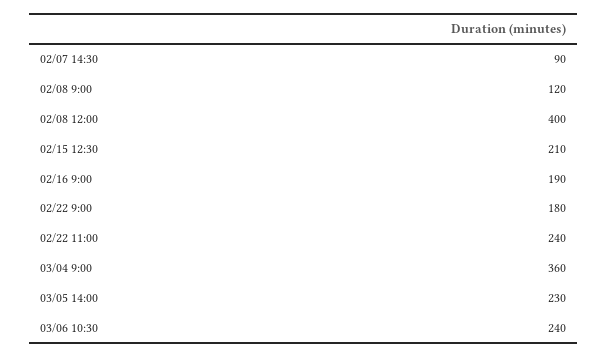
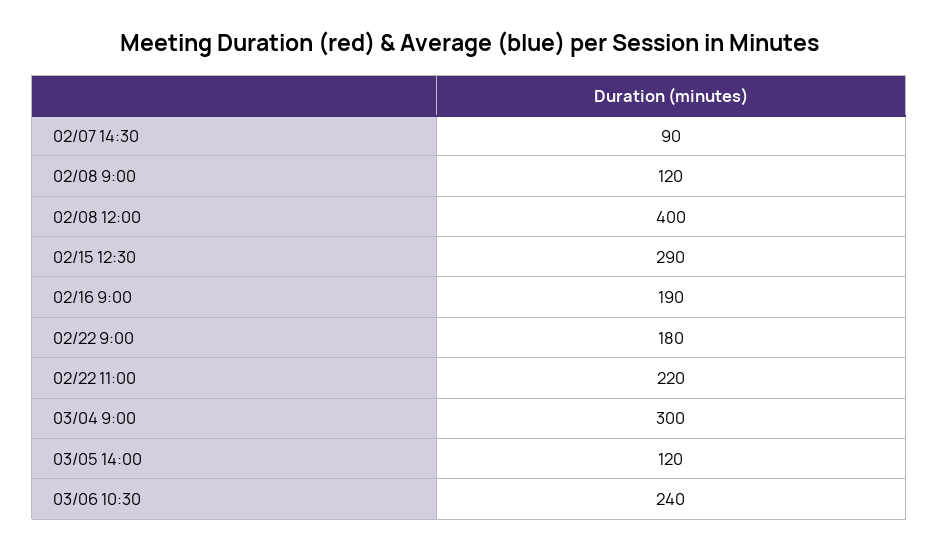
  {
    "02/07 14:30": 90,
    "02/08 9:00": 120,
    "02/08 12:00": 400,
-   "02/15 12:30": 210,
+   "02/15 12:30": 290,
    "02/16 9:00": 190,
    "02/22 9:00": 180,
-   "02/22 11:00": 240,
+   "02/22 11:00": 220,
-   "03/04 9:00": 360,
+   "03/04 9:00": 300,
-   "03/05 14:00": 230,
+   "03/05 14:00": 120,
    "03/06 10:30": 240
  }

